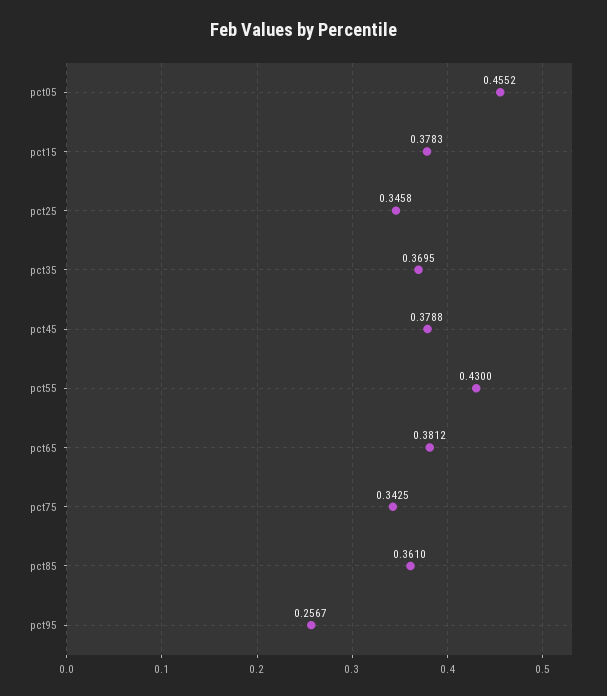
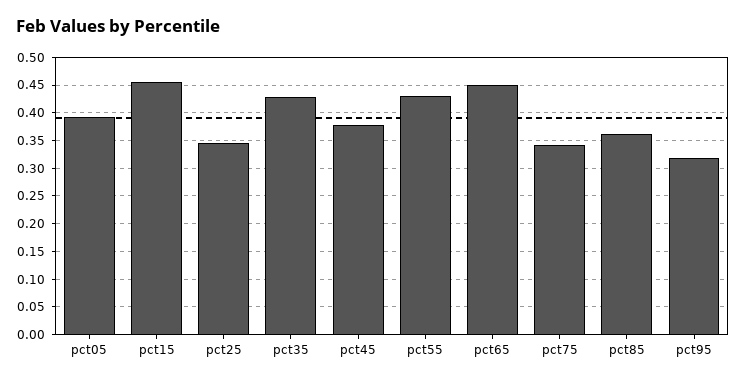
  {
-   "pct05": 0.4552,
+   "pct05": 0.4,
-   "pct15": 0.3783,
+   "pct15": 0.45,
    "pct25": 0.3458,
-   "pct35": 0.3695,
+   "pct35": 0.425,
    "pct45": 0.3788,
    "pct55": 0.43,
-   "pct65": 0.3812,
+   "pct65": 0.45,
    "pct75": 0.3425,
    "pct85": 0.361,
-   "pct95": 0.2567
+   "pct95": 0.325
  }

